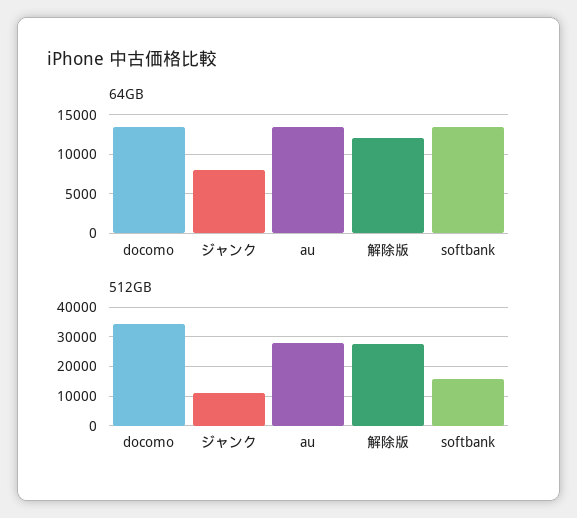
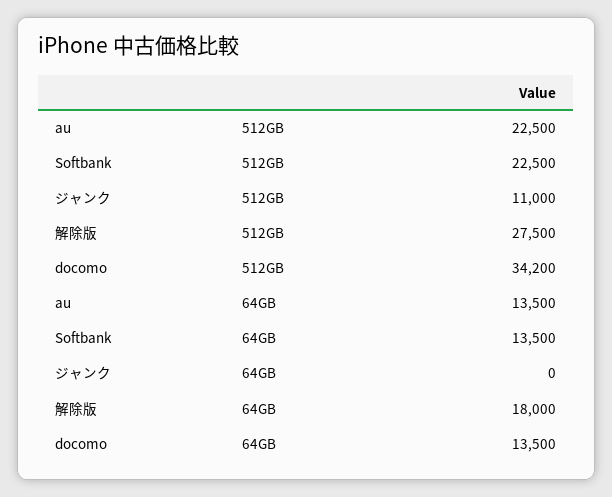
  {
    "64GB": {
      "docomo": 13500,
-     "ジャンク": 8000,
+     "ジャンク": 0,
      "au": 13500,
-     "解除版": 12000,
+     "解除版": 18000,
      "softbank": 13500
    },
    "512GB": {
      "docomo": 34200,
      "ジャンク": 11000,
-     "au": 27500,
+     "au": 22500,
      "解除版": 27500,
-     "softbank": 15000
+     "softbank": 22500
    }
  }

